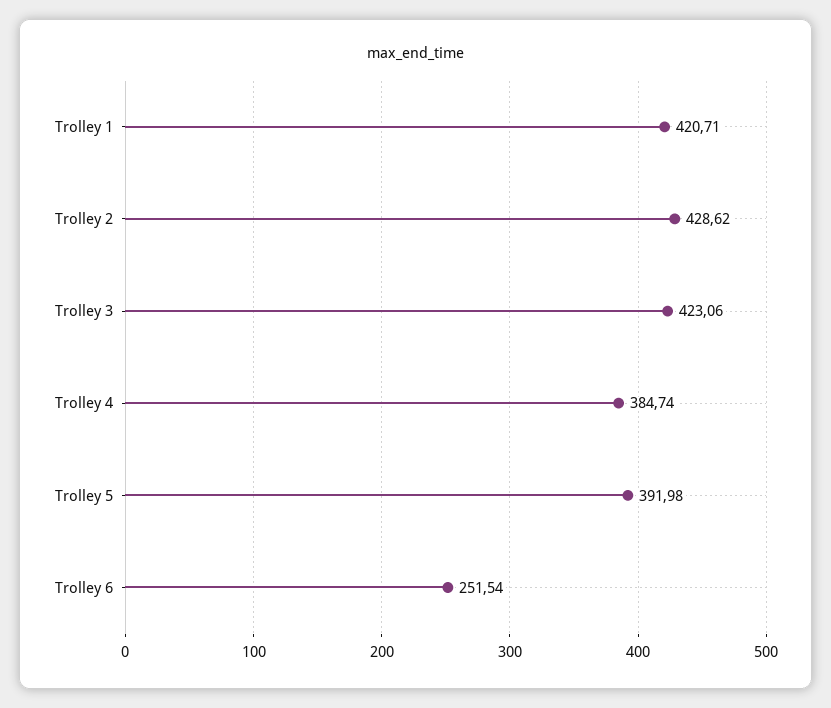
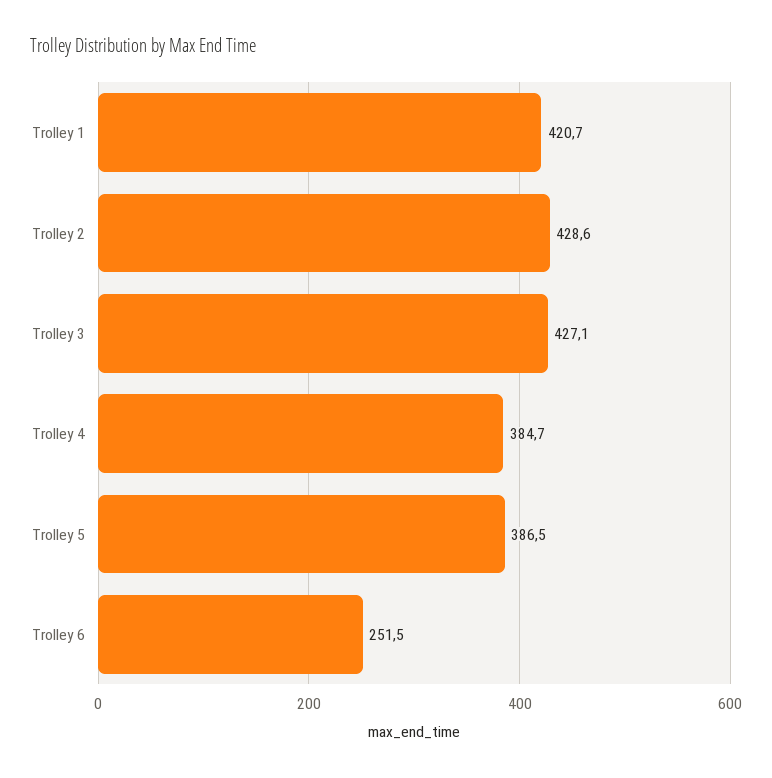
  {
    "Trolley 1": 420.71,
    "Trolley 2": 428.62,
-   "Trolley 3": 423.06,
+   "Trolley 3": 427.1,
    "Trolley 4": 384.74,
-   "Trolley 5": 391.98,
+   "Trolley 5": 386.5,
    "Trolley 6": 251.54
  }

